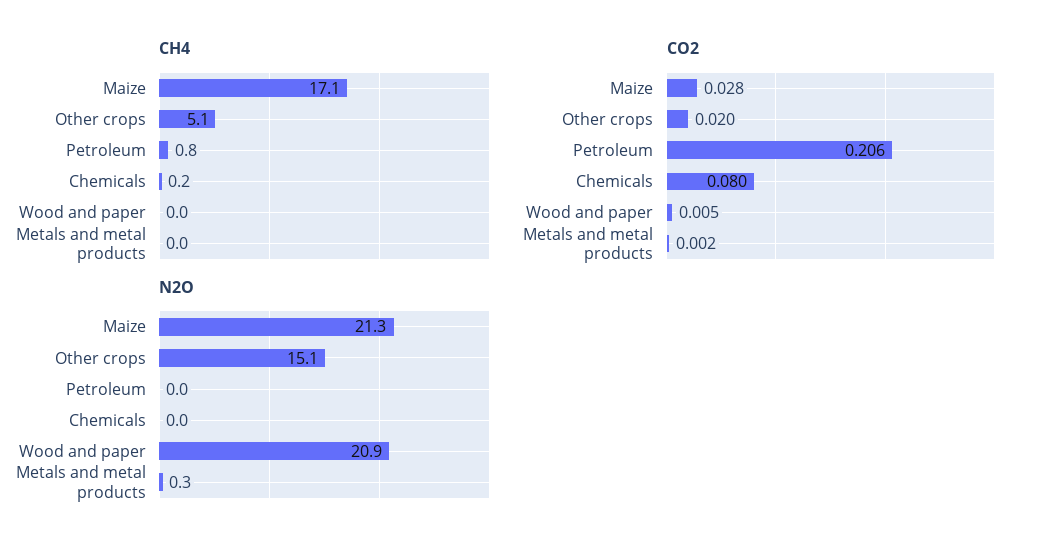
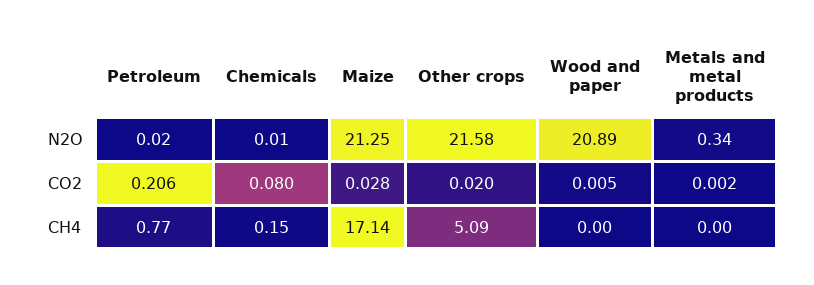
  {
    "CH4": {
      "Maize": 17.14,
      "Other crops": 5.09,
      "Petroleum": 0.77,
      "Chemicals": 0.15,
      "Wood and paper": 0,
      "Metals and metal products": 0
    },
    "CO2": {
      "Maize": 0.028,
      "Other crops": 0.02,
      "Petroleum": 0.206,
      "Chemicals": 0.08,
      "Wood and paper": 0.005,
      "Metals and metal products": 0.002
    },
    "N2O": {
      "Maize": 21.25,
-     "Other crops": 15.1,
+     "Other crops": 21.58,
      "Petroleum": 0.02,
      "Chemicals": 0.01,
      "Wood and paper": 20.89,
      "Metals and metal products": 0.34
    }
  }

